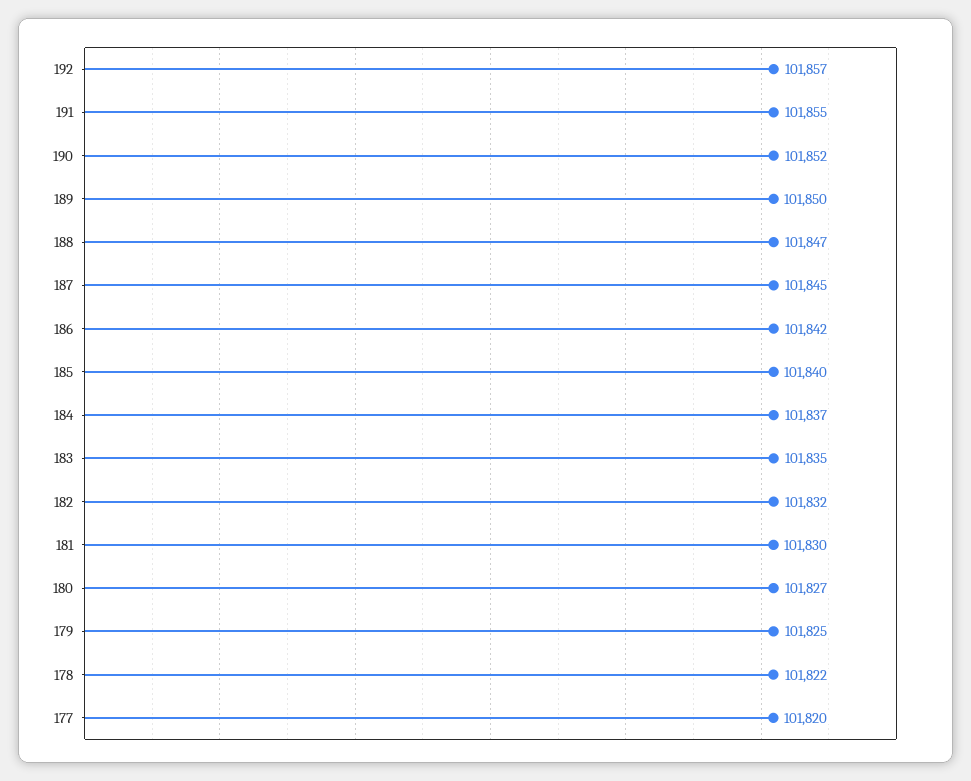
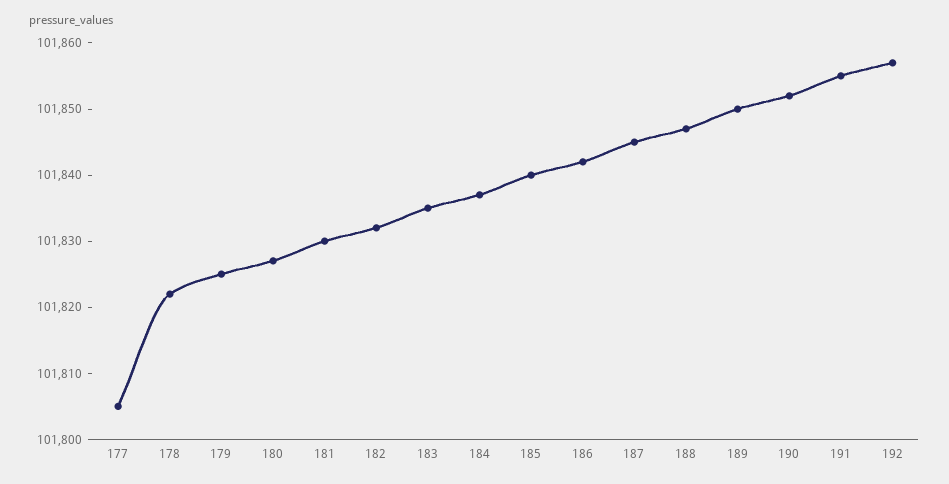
  {
    "192": 101857,
    "191": 101855,
    "190": 101852,
    "189": 101850,
    "188": 101847,
    "187": 101845,
    "186": 101842,
    "185": 101840,
    "184": 101837,
    "183": 101835,
    "182": 101832,
    "181": 101830,
    "180": 101827,
    "179": 101825,
    "178": 101822,
-   "177": 101820
+   "177": 101805
  }

